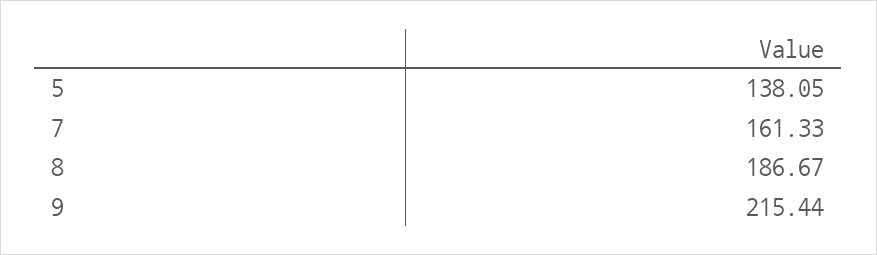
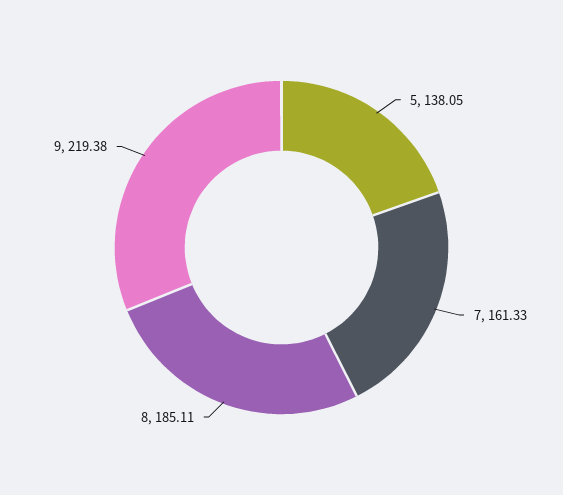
  {
    "5": 138.05,
    "7": 161.33,
-   "8": 186.67,
+   "8": 185.11,
-   "9": 215.44
+   "9": 219.38
  }

